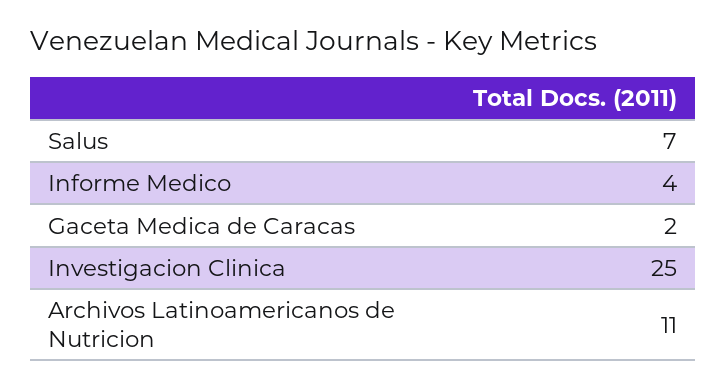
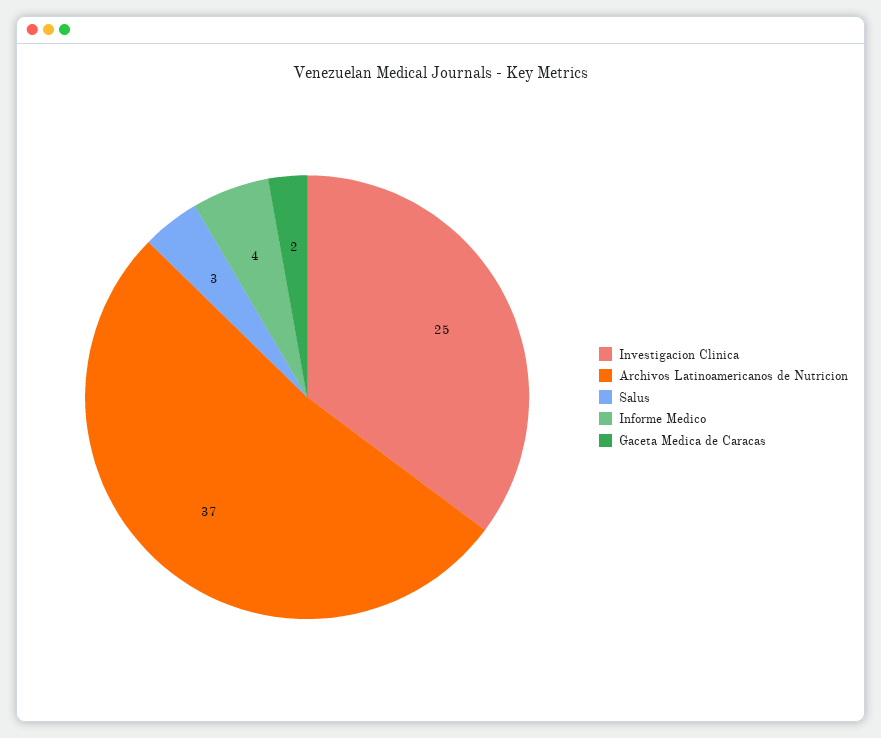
  {
-   "Salus": 7,
+   "Salus": 3,
    "Informe Medico": 4,
    "Gaceta Medica de Caracas": 2,
    "Investigacion Clinica": 25,
-   "Archivos Latinoamericanos de Nutricion": 11
+   "Archivos Latinoamericanos de Nutricion": 37
  }

